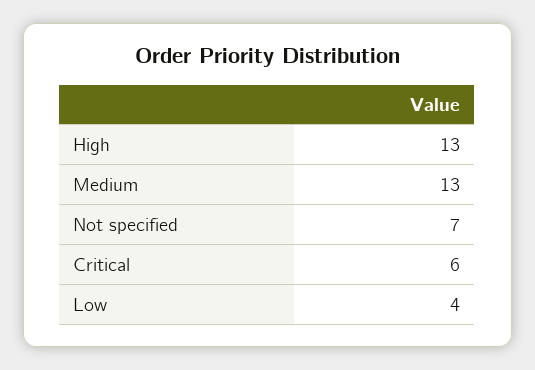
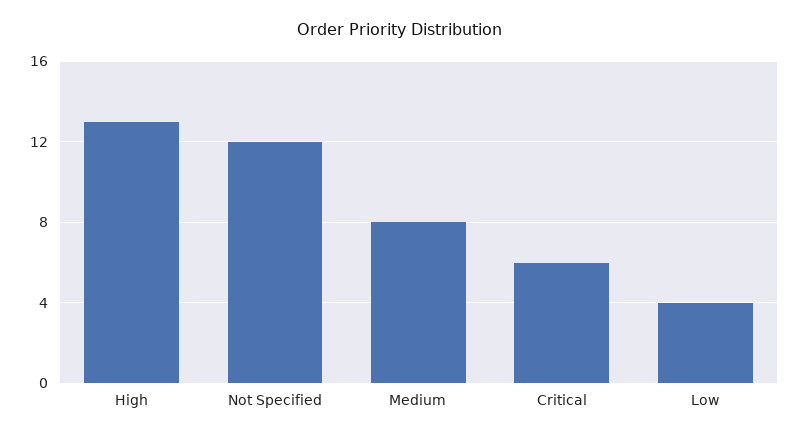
  {
    "High": 13,
-   "Medium": 13,
+   "Medium": 8,
-   "Not specified": 7,
+   "Not specified": 12,
    "Critical": 6,
    "Low": 4
  }

